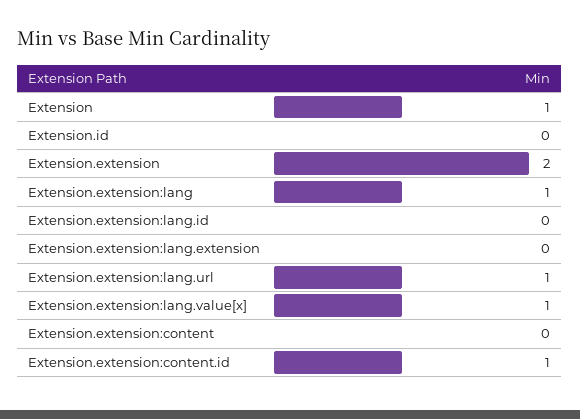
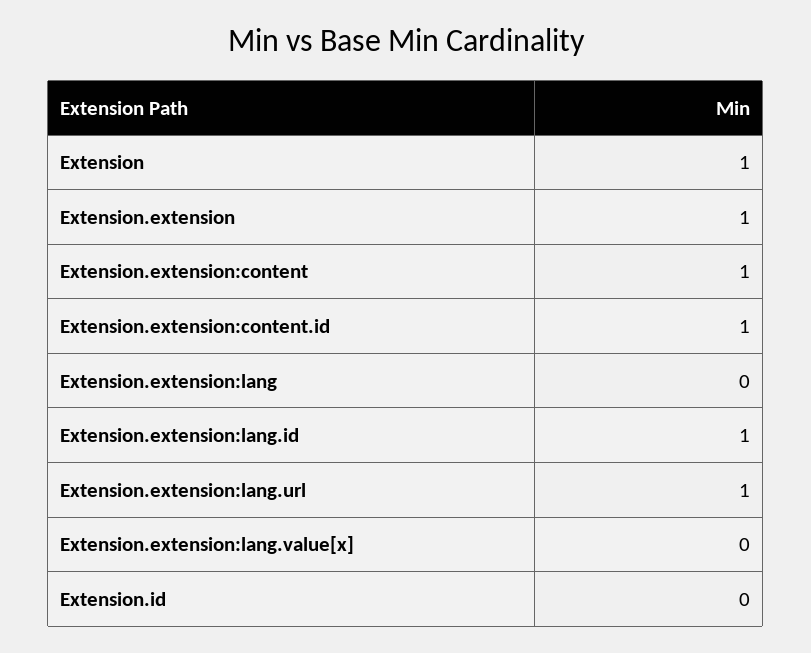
  {
    "Extension": 1,
    "Extension.id": 0,
-   "Extension.extension": 2,
+   "Extension.extension": 1,
-   "Extension.extension:lang": 1,
+   "Extension.extension:lang": 0,
-   "Extension.extension:lang.id": 0,
+   "Extension.extension:lang.id": 1,
-   "Extension.extension:lang.extension": 0,
    "Extension.extension:lang.url": 1,
-   "Extension.extension:lang.value[x]": 1,
+   "Extension.extension:lang.value[x]": 0,
-   "Extension.extension:content": 0,
+   "Extension.extension:content": 1,
    "Extension.extension:content.id": 1
  }

